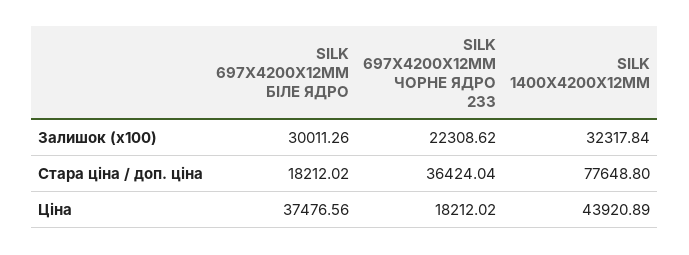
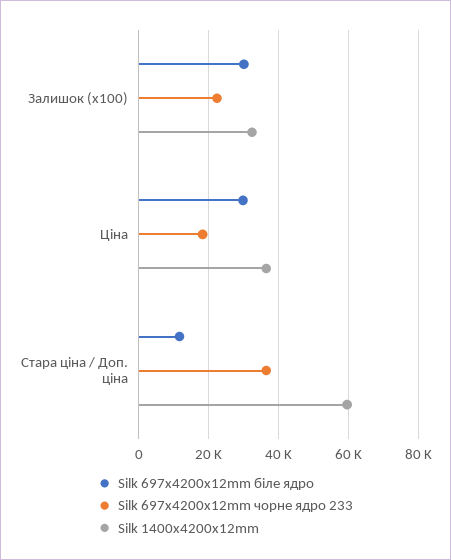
  {
    "SILK 697X4200X12MM БІЛЕ ЯДРО": {
      "Залишок (x100)": 30011.26,
-     "Стара ціна / доп. ціна": 18212.02,
+     "Стара ціна / доп. ціна": 12000,
-     "Ціна": 37476.56
+     "Ціна": 30000
    },
    "SILK 697X4200X12MM ЧОРНЕ ЯДРО 233": {
      "Залишок (x100)": 22308.62,
      "Стара ціна / доп. ціна": 36424.04,
      "Ціна": 18212.02
    },
    "SILK 1400X4200X12MM": {
      "Залишок (x100)": 32317.84,
-     "Стара ціна / доп. ціна": 77648.8,
+     "Стара ціна / доп. ціна": 60000,
-     "Ціна": 43920.89
+     "Ціна": 36000
    }
  }

